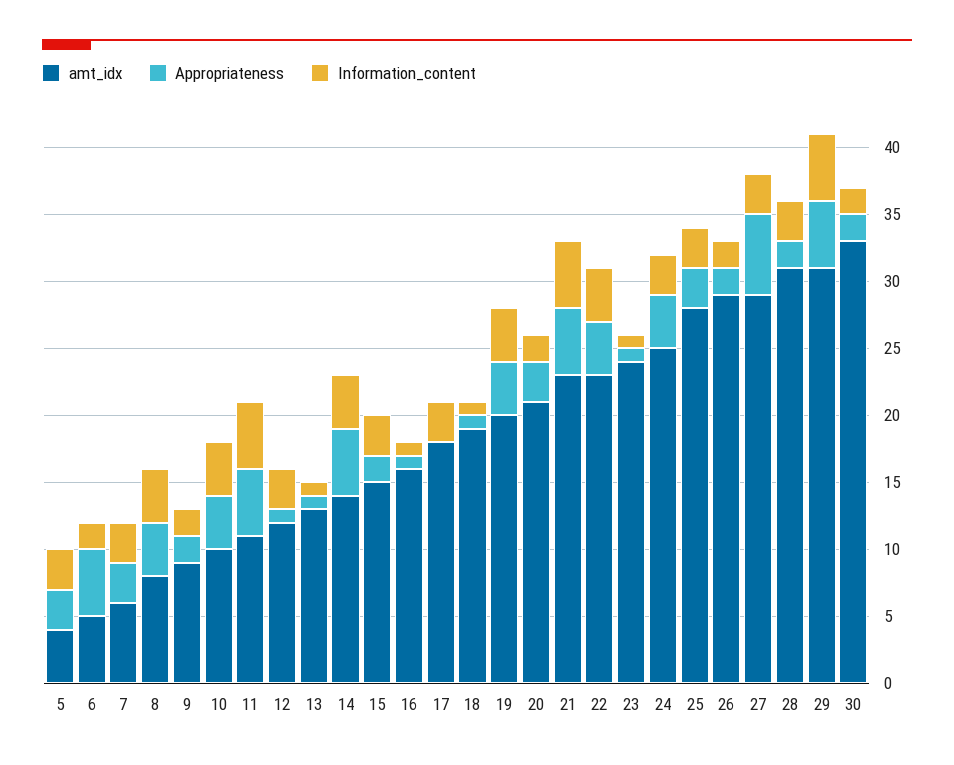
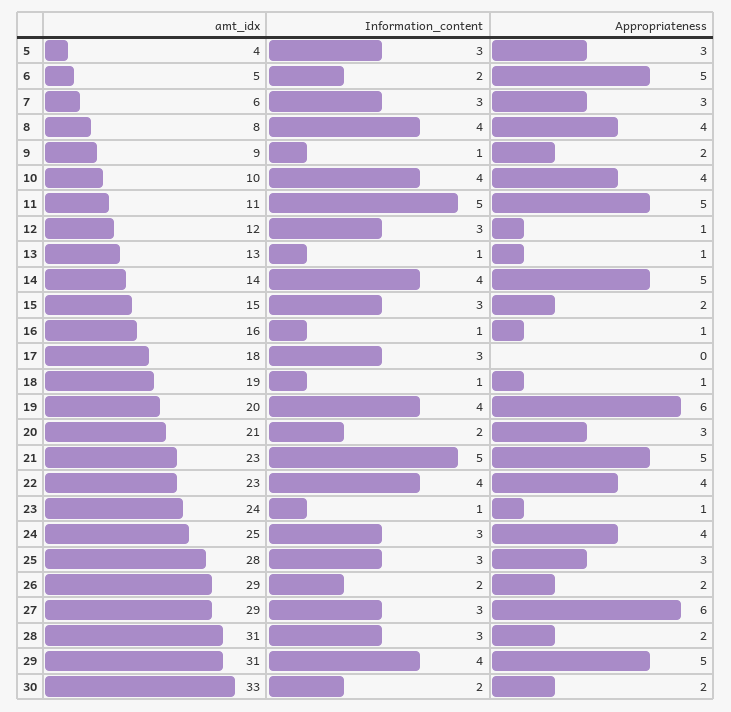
  {
    "amt_idx": {
      "5": 4,
      "6": 5,
      "7": 6,
      "8": 8,
      "9": 9,
      "10": 10,
      "11": 11,
      "12": 12,
      "13": 13,
      "14": 14,
      "15": 15,
      "16": 16,
      "17": 18,
      "18": 19,
      "19": 20,
      "20": 21,
      "21": 23,
      "22": 23,
      "23": 24,
      "24": 25,
      "25": 28,
      "26": 29,
      "27": 29,
      "28": 31,
      "29": 31,
      "30": 33
    },
    "Appropriateness": {
      "5": 3,
      "6": 5,
      "7": 3,
      "8": 4,
      "9": 2,
      "10": 4,
      "11": 5,
      "12": 1,
      "13": 1,
      "14": 5,
      "15": 2,
      "16": 1,
      "17": 0,
      "18": 1,
-     "19": 4,
+     "19": 6,
      "20": 3,
      "21": 5,
      "22": 4,
      "23": 1,
      "24": 4,
      "25": 3,
      "26": 2,
      "27": 6,
      "28": 2,
      "29": 5,
      "30": 2
    },
    "Information_content": {
      "5": 3,
      "6": 2,
      "7": 3,
      "8": 4,
-     "9": 2,
+     "9": 1,
      "10": 4,
      "11": 5,
      "12": 3,
      "13": 1,
      "14": 4,
      "15": 3,
      "16": 1,
      "17": 3,
      "18": 1,
      "19": 4,
      "20": 2,
      "21": 5,
      "22": 4,
      "23": 1,
      "24": 3,
      "25": 3,
      "26": 2,
      "27": 3,
      "28": 3,
-     "29": 5,
+     "29": 4,
      "30": 2
    }
  }

